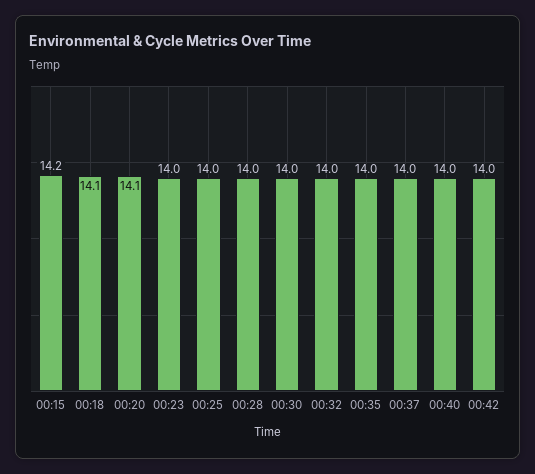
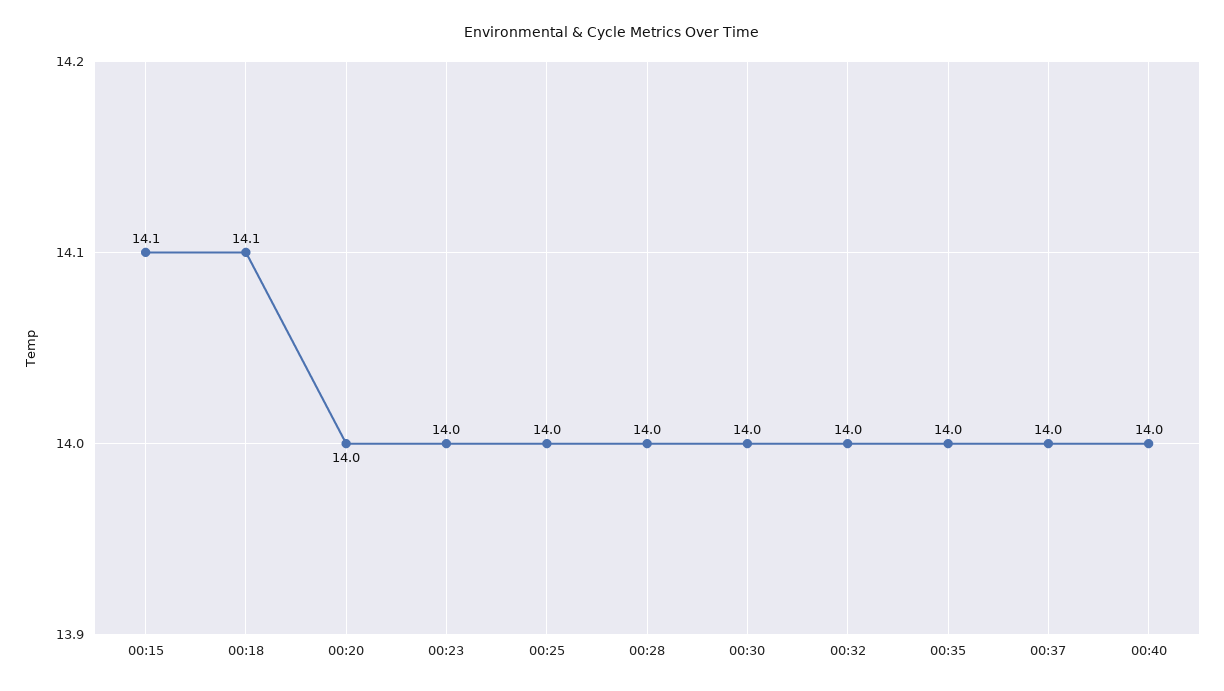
  {
-   "00:15": 14.2,
+   "00:15": 14.1,
    "00:18": 14.1,
-   "00:20": 14.1,
+   "00:20": 14,
    "00:23": 14,
    "00:25": 14,
    "00:28": 14,
    "00:30": 14,
    "00:32": 14,
    "00:35": 14,
    "00:37": 14,
-   "00:40": 14,
+   "00:40": 14
-   "00:42": 14
  }

